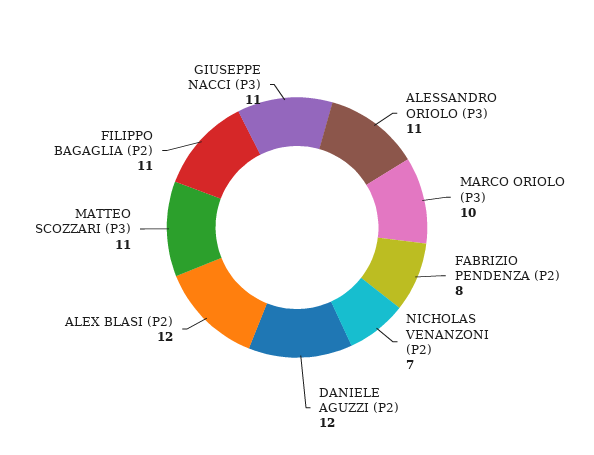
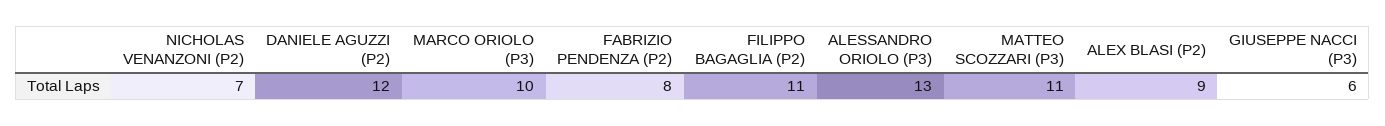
  {
-   "ALESSANDRO ORIOLO (P3)": 11,
+   "ALESSANDRO ORIOLO (P3)": 13,
    "MARCO ORIOLO (P3)": 10,
    "FABRIZIO PENDENZA (P2)": 8,
    "NICHOLAS VENANZONI (P2)": 7,
    "DANIELE AGUZZI (P2)": 12,
-   "ALEX BLASI (P2)": 12,
+   "ALEX BLASI (P2)": 9,
    "MATTEO SCOZZARI (P3)": 11,
    "FILIPPO BAGAGLIA (P2)": 11,
-   "GIUSEPPE NACCI (P3)": 11
+   "GIUSEPPE NACCI (P3)": 6
  }

